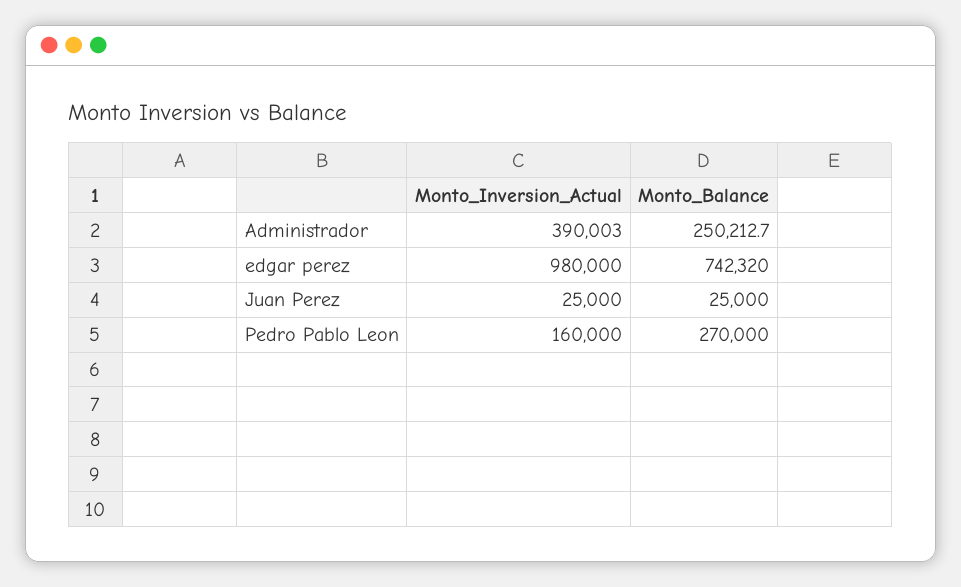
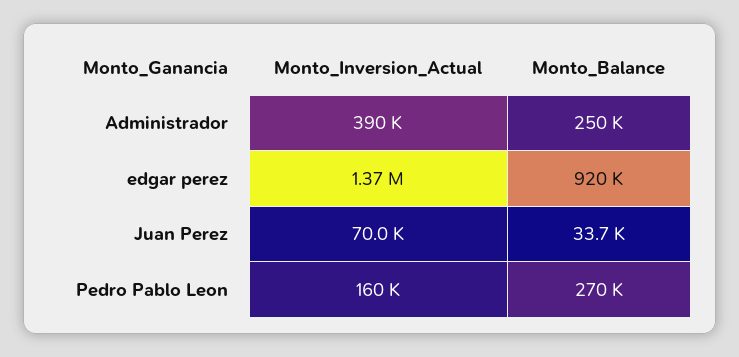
  {
    "Monto_Inversion_Actual": {
      "Administrador": 390003,
-     "edgar perez": 980000,
+     "edgar perez": 1370000,
-     "Juan Perez": 25000,
+     "Juan Perez": 70000,
      "Pedro Pablo Leon": 160000
    },
    "Monto_Balance": {
      "Administrador": 250212.7,
-     "edgar perez": 742320,
+     "edgar perez": 920000,
-     "Juan Perez": 25000,
+     "Juan Perez": 33700,
      "Pedro Pablo Leon": 270000
    }
  }

